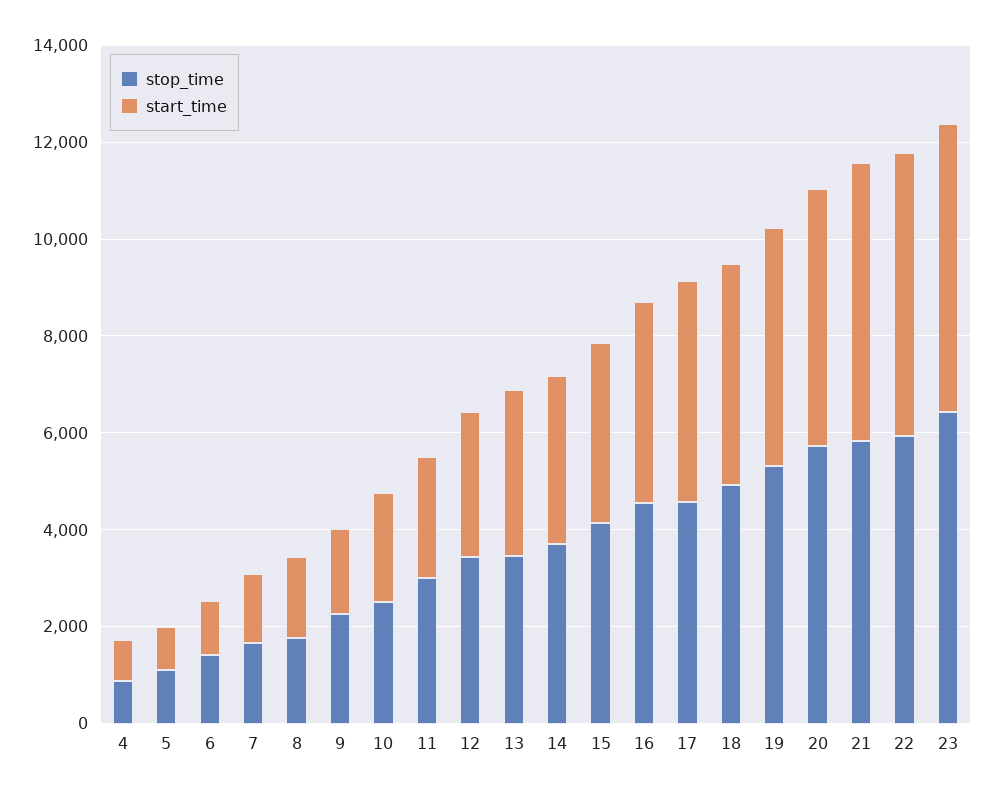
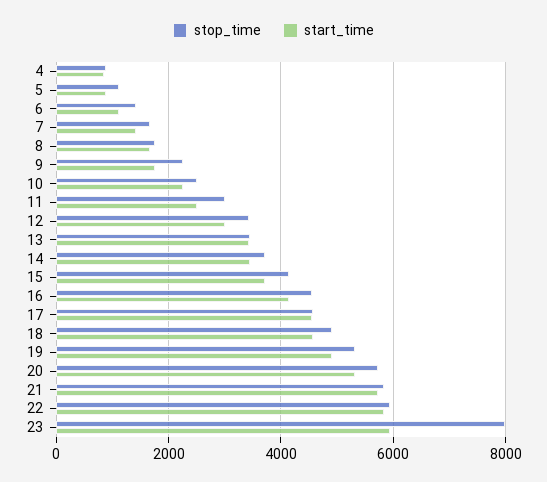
  {
    "stop_time": {
      "4": 800,
      "5": 1200,
      "6": 1400,
      "7": 1600,
      "8": 1800,
      "9": 2200,
      "10": 2600,
      "11": 3000,
      "12": 3400,
      "13": 3400,
      "14": 3800,
      "15": 4200,
      "16": 4600,
      "17": 4600,
      "18": 5000,
      "19": 5400,
      "20": 5800,
      "21": 5800,
      "22": 6000,
-     "23": 6500
+     "23": 8000
    },
    "start_time": {
      "4": 800,
      "5": 800,
      "6": 1200,
      "7": 1400,
      "8": 1600,
      "9": 1800,
      "10": 2200,
      "11": 2600,
      "12": 3000,
      "13": 3400,
      "14": 3400,
      "15": 3800,
      "16": 4200,
      "17": 4600,
      "18": 4600,
      "19": 5000,
      "20": 5400,
      "21": 5800,
      "22": 5800,
      "23": 6000
    }
  }

